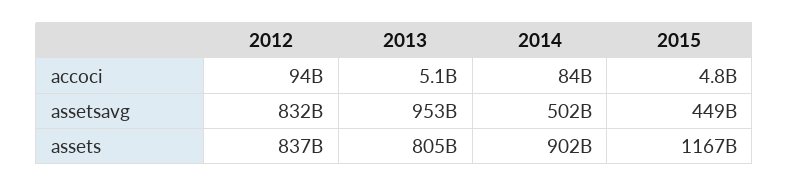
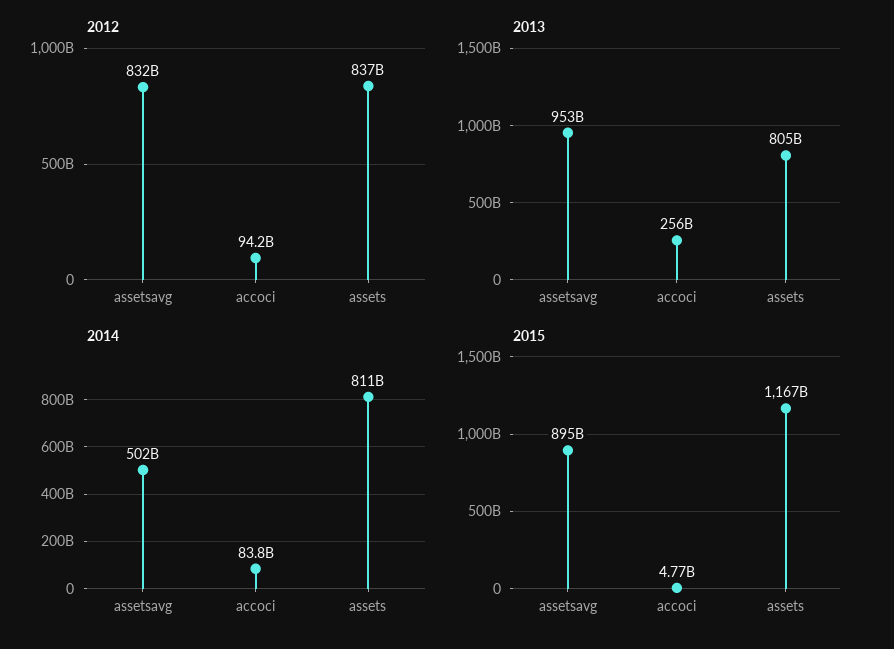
  {
    "2012": {
      "accoci": 94200000000,
      "assetsavg": 832000000000,
      "assets": 837000000000
    },
    "2013": {
-     "accoci": 5100000000,
+     "accoci": 256000000000,
      "assetsavg": 953000000000,
      "assets": 805000000000
    },
    "2014": {
      "accoci": 83800000000,
      "assetsavg": 502000000000,
-     "assets": 902000000000
+     "assets": 811000000000
    },
    "2015": {
      "accoci": 4770000000,
-     "assetsavg": 449000000000,
+     "assetsavg": 895000000000,
      "assets": 1167000000000
    }
  }

